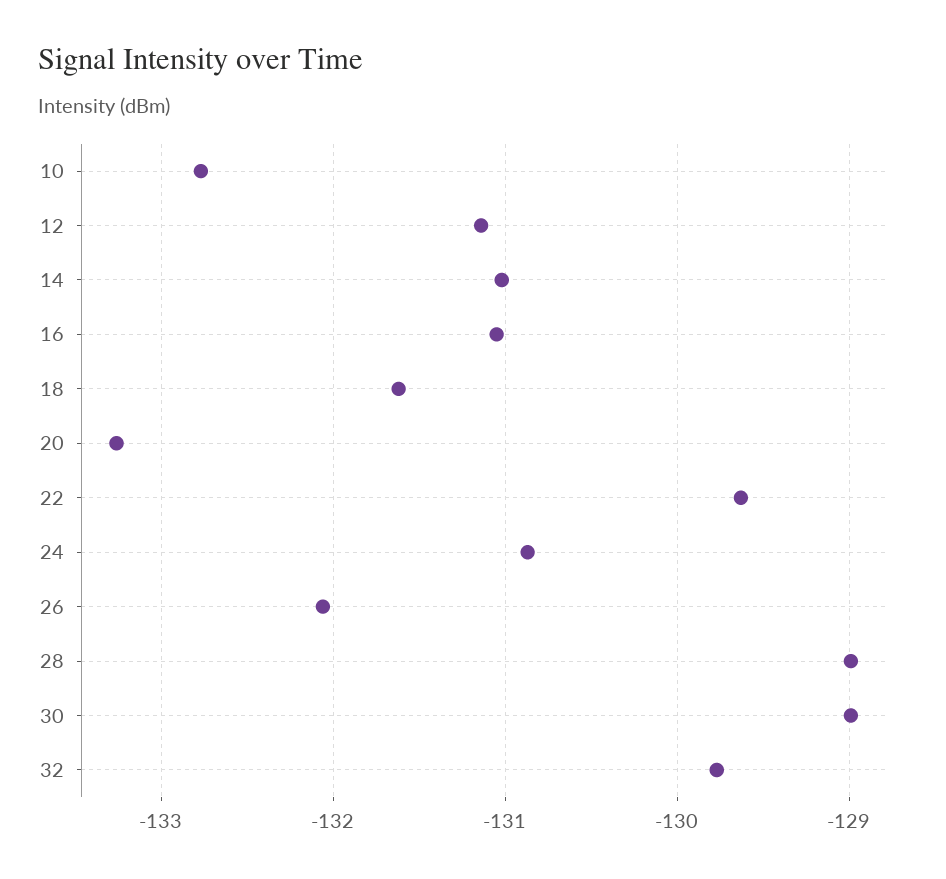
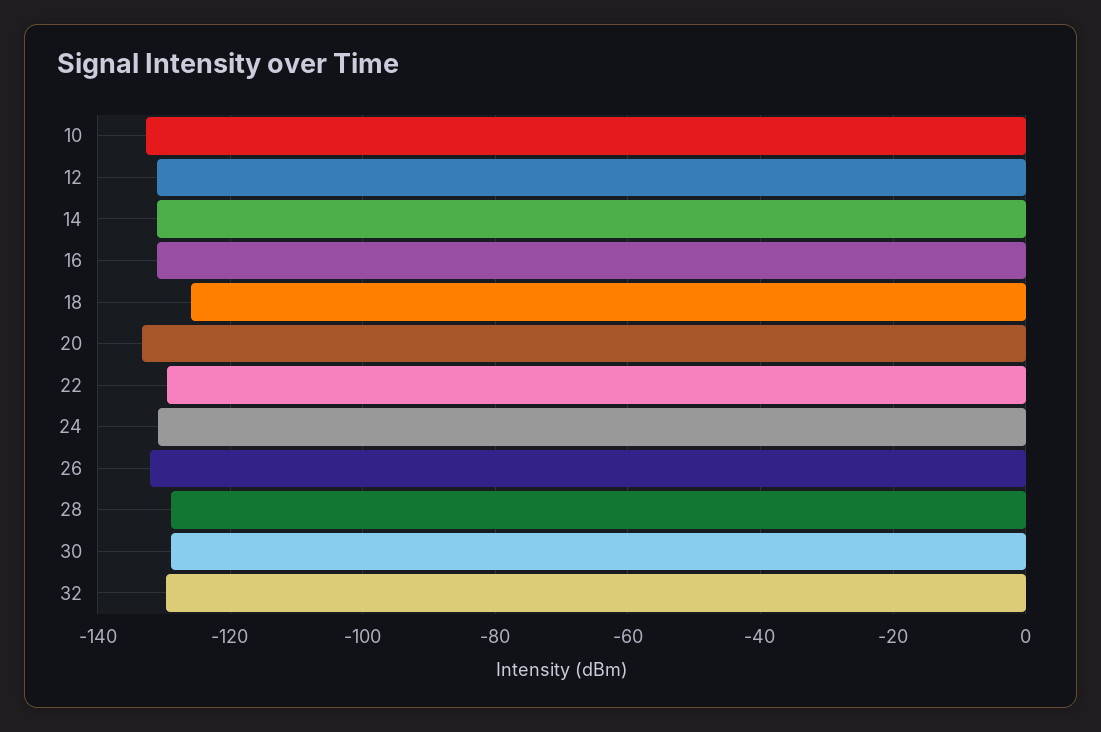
  {
    "10": -132.8,
    "12": -131.1,
    "14": -131,
    "16": -131.1,
-   "18": -131.6,
+   "18": -126,
    "20": -133.3,
    "22": -129.6,
    "24": -130.9,
    "26": -132.1,
    "28": -129,
    "30": -129,
    "32": -129.8
  }

